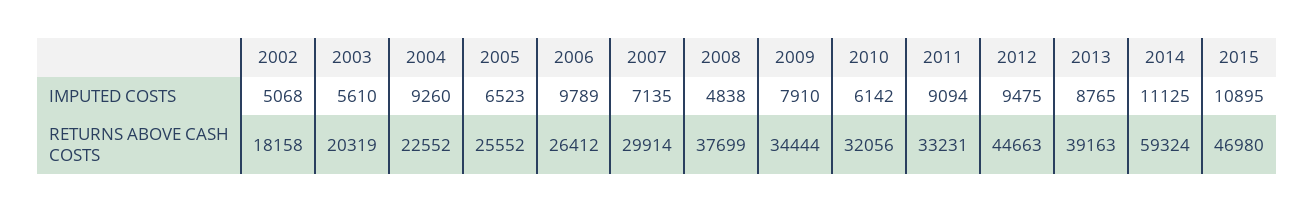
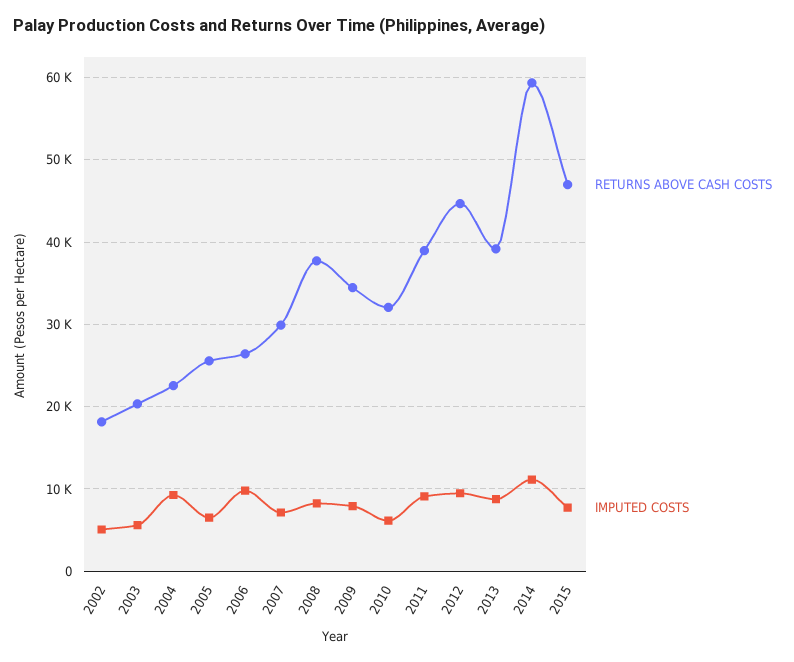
  {
    "IMPUTED COSTS": {
      "2002": 5068,
      "2003": 5610,
      "2004": 9260,
      "2005": 6523,
      "2006": 9789,
      "2007": 7135,
-     "2008": 4838,
+     "2008": 8000,
      "2009": 7910,
      "2010": 6142,
      "2011": 9094,
      "2012": 9475,
      "2013": 8765,
      "2014": 11125,
-     "2015": 10895
+     "2015": 8000
    },
    "RETURNS ABOVE CASH COSTS": {
      "2002": 18158,
      "2003": 20319,
      "2004": 22552,
      "2005": 25552,
      "2006": 26412,
      "2007": 29914,
      "2008": 37699,
      "2009": 34444,
      "2010": 32056,
-     "2011": 33231,
+     "2011": 39000,
      "2012": 44663,
      "2013": 39163,
      "2014": 59324,
      "2015": 46980
    }
  }

